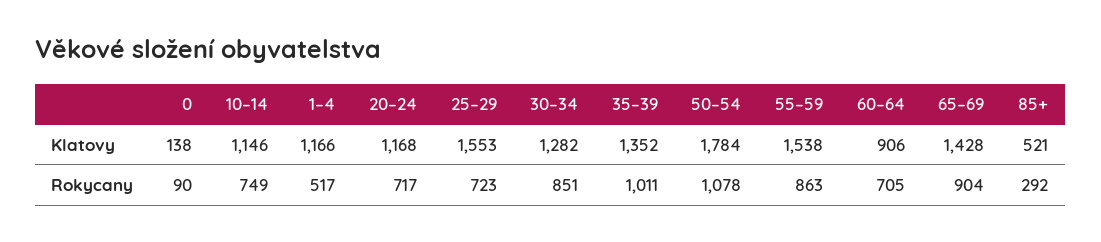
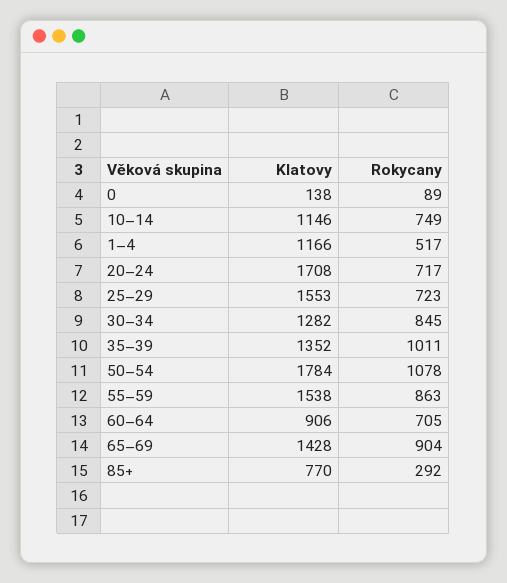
  {
    "0": {
      "Klatovy": 138,
-     "Rokycany": 90
+     "Rokycany": 89
    },
    "10–14": {
      "Klatovy": 1146,
      "Rokycany": 749
    },
    "1–4": {
      "Klatovy": 1166,
      "Rokycany": 517
    },
    "20–24": {
-     "Klatovy": 1168,
+     "Klatovy": 1708,
      "Rokycany": 717
    },
    "25–29": {
      "Klatovy": 1553,
      "Rokycany": 723
    },
    "30–34": {
      "Klatovy": 1282,
-     "Rokycany": 851
+     "Rokycany": 845
    },
    "35–39": {
      "Klatovy": 1352,
      "Rokycany": 1011
    },
    "50–54": {
      "Klatovy": 1784,
      "Rokycany": 1078
    },
    "55–59": {
      "Klatovy": 1538,
      "Rokycany": 863
    },
    "60–64": {
      "Klatovy": 906,
      "Rokycany": 705
    },
    "65–69": {
      "Klatovy": 1428,
      "Rokycany": 904
    },
    "85+": {
-     "Klatovy": 521,
+     "Klatovy": 770,
      "Rokycany": 292
    }
  }

